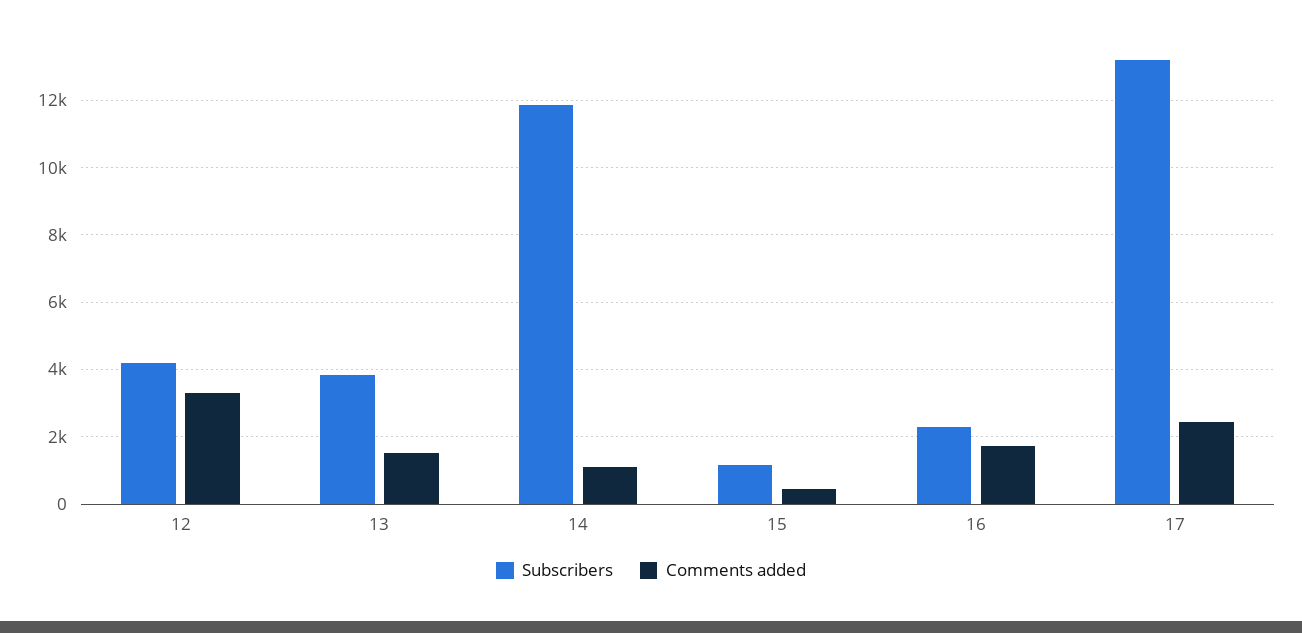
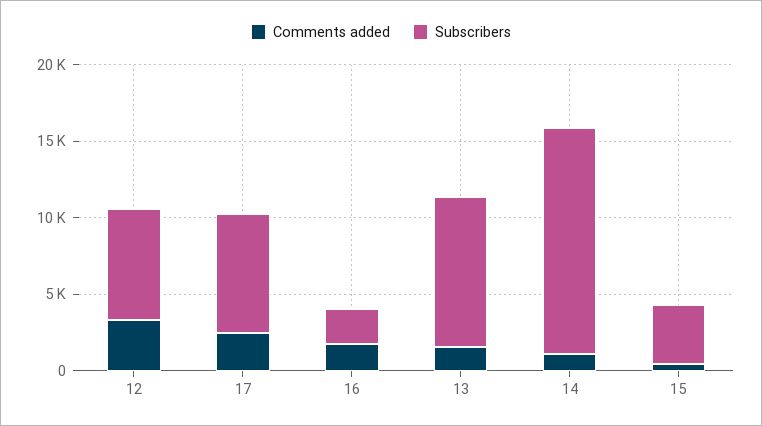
  {
    "Subscribers": {
-     "12": 4200,
+     "12": 7000,
-     "13": 3800,
+     "13": 10000,
-     "14": 11800,
+     "14": 15000,
-     "15": 1200,
+     "15": 4000,
      "16": 2400,
-     "17": 13200
+     "17": 8000
    },
    "Comments added": {
      "12": 3400,
      "13": 1600,
      "14": 1200,
      "15": 400,
      "16": 1800,
      "17": 2400
    }
  }

